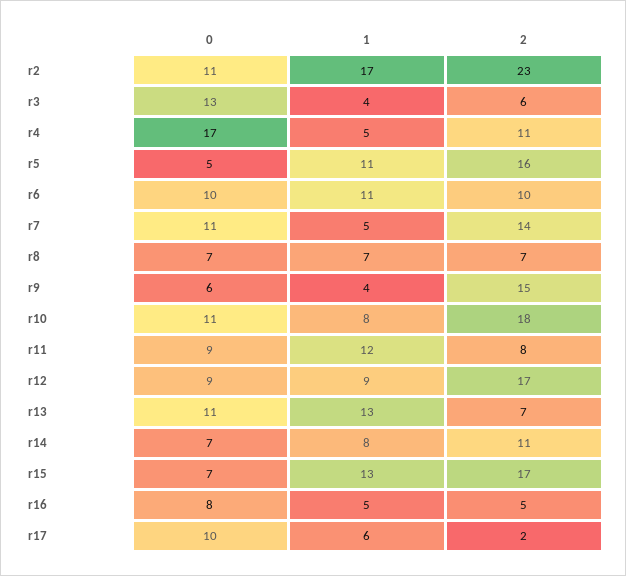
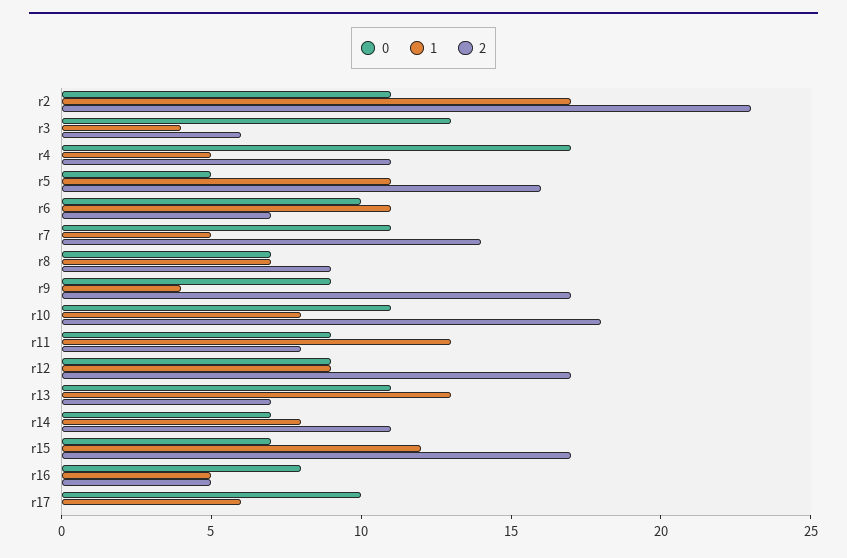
  {
    "0": {
      "r2": 11,
      "r3": 13,
      "r4": 17,
      "r5": 5,
      "r6": 10,
      "r7": 11,
      "r8": 7,
-     "r9": 6,
+     "r9": 9,
      "r10": 11,
      "r11": 9,
      "r12": 9,
      "r13": 11,
      "r14": 7,
      "r15": 7,
      "r16": 8,
      "r17": 10
    },
    "1": {
      "r2": 17,
      "r3": 4,
      "r4": 5,
      "r5": 11,
      "r6": 11,
      "r7": 5,
      "r8": 7,
      "r9": 4,
      "r10": 8,
-     "r11": 12,
+     "r11": 13,
      "r12": 9,
      "r13": 13,
      "r14": 8,
-     "r15": 13,
+     "r15": 12,
      "r16": 5,
      "r17": 6
    },
    "2": {
      "r2": 23,
      "r3": 6,
      "r4": 11,
      "r5": 16,
-     "r6": 10,
+     "r6": 7,
      "r7": 14,
-     "r8": 7,
+     "r8": 9,
-     "r9": 15,
+     "r9": 17,
      "r10": 18,
      "r11": 8,
      "r12": 17,
      "r13": 7,
      "r14": 11,
      "r15": 17,
      "r16": 5,
-     "r17": 2
+     "r17": 0
    }
  }

